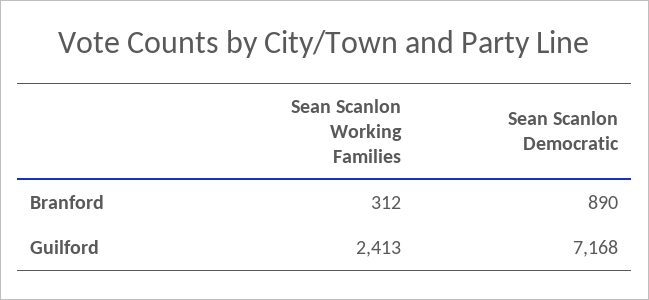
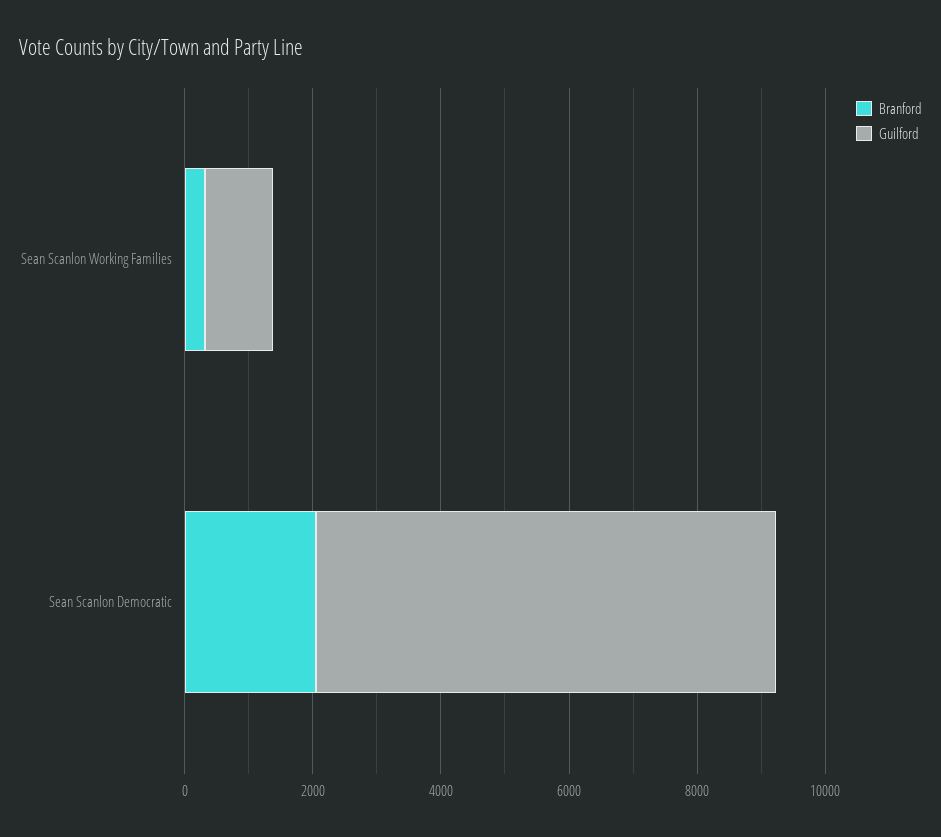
  {
    "Branford": {
      "Sean Scanlon Working Families": 312,
-     "Sean Scanlon Democratic": 890
+     "Sean Scanlon Democratic": 2000
    },
    "Guilford": {
-     "Sean Scanlon Working Families": 2413,
+     "Sean Scanlon Working Families": 1000,
      "Sean Scanlon Democratic": 7168
    }
  }

